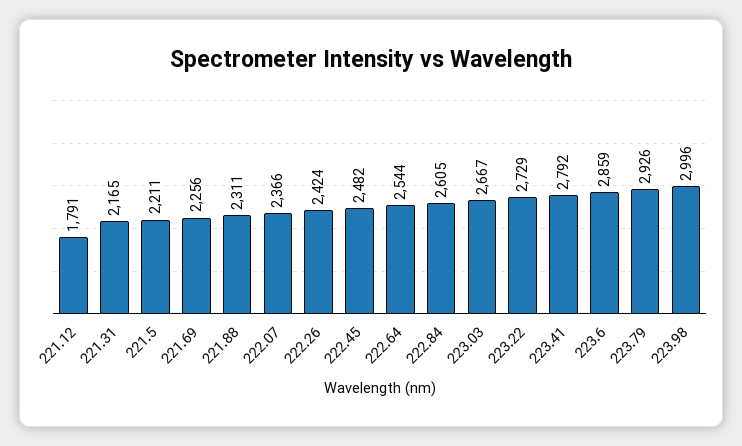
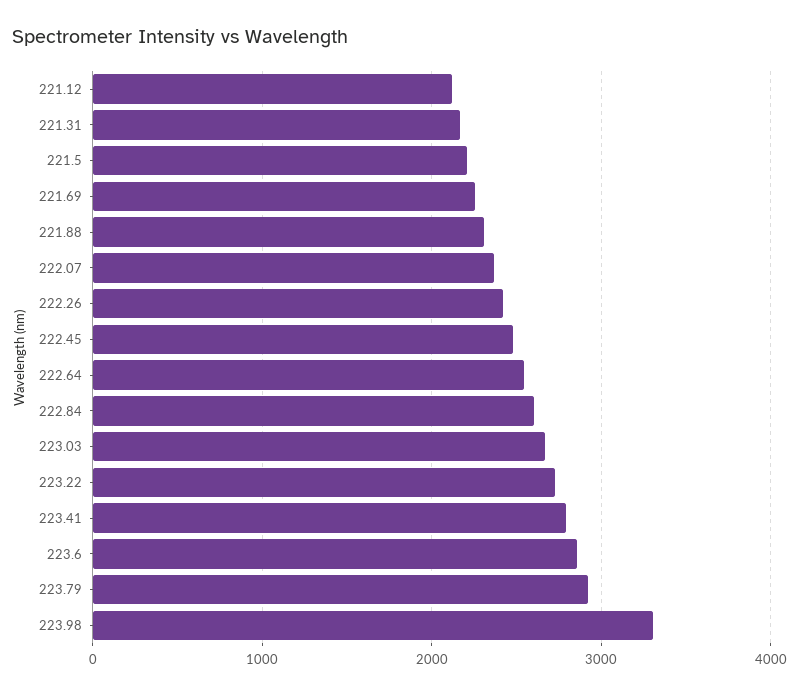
  {
-   "221.12": 1791,
+   "221.12": 2100,
    "221.31": 2165,
    "221.5": 2211,
    "221.69": 2256,
    "221.88": 2311,
    "222.07": 2366,
    "222.26": 2424,
    "222.45": 2482,
    "222.64": 2544,
    "222.84": 2605,
    "223.03": 2667,
    "223.22": 2729,
    "223.41": 2792,
    "223.6": 2859,
    "223.79": 2926,
-   "223.98": 2996
+   "223.98": 3300
  }

